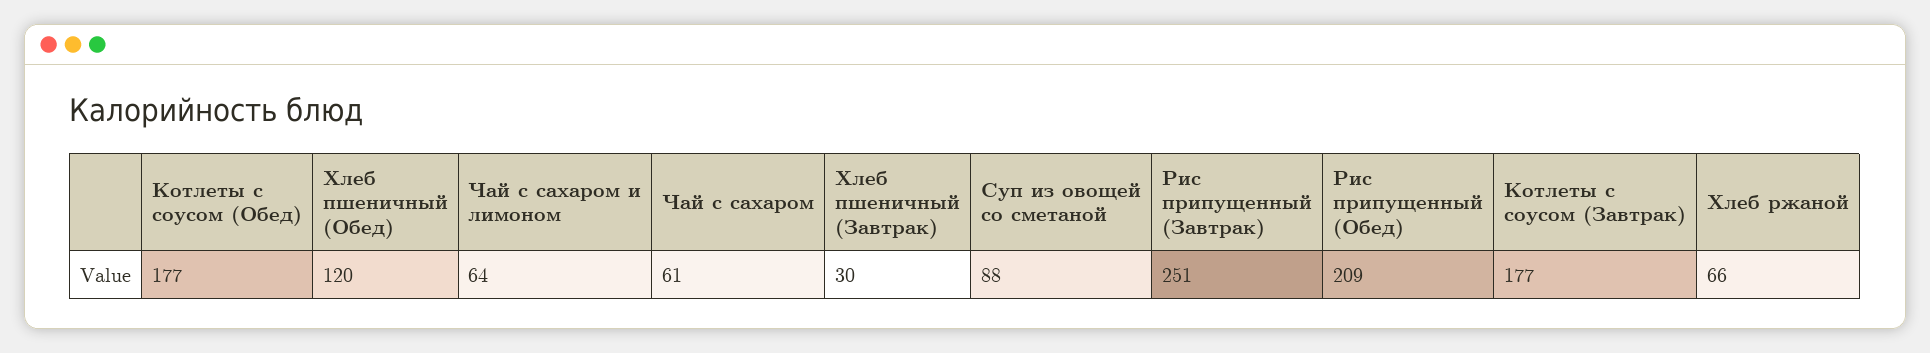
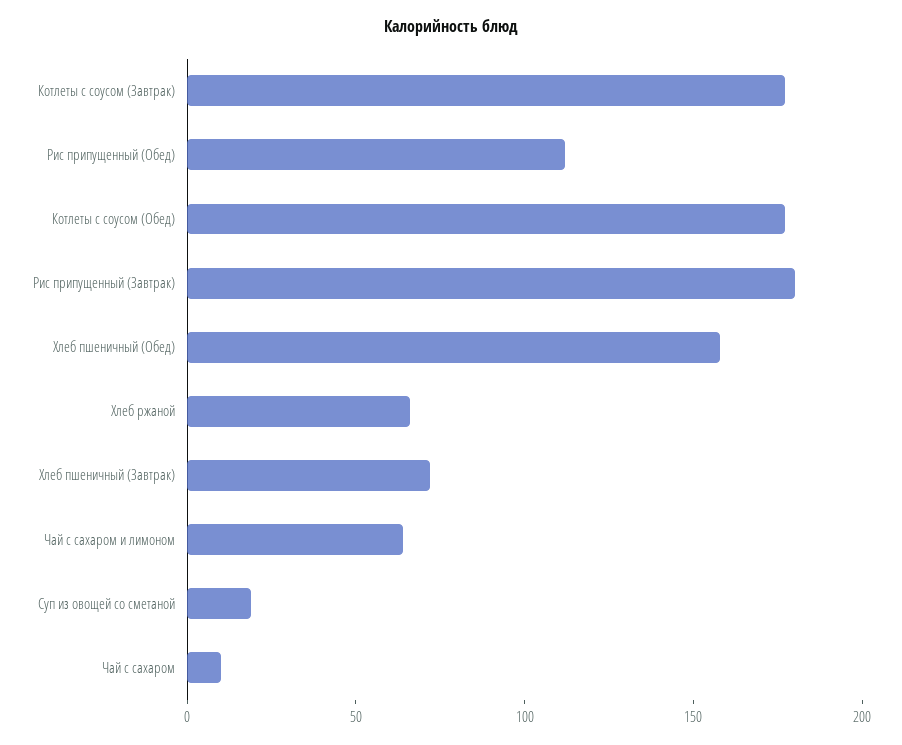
  {
    "Котлеты с соусом (Обед)": 177,
-   "Хлеб пшеничный (Обед)": 120,
+   "Хлеб пшеничный (Обед)": 160,
    "Чай с сахаром и лимоном": 64,
-   "Чай с сахаром": 61,
+   "Чай с сахаром": 10,
-   "Хлеб пшеничный (Завтрак)": 30,
+   "Хлеб пшеничный (Завтрак)": 70,
-   "Суп из овощей со сметаной": 88,
+   "Суп из овощей со сметаной": 20,
-   "Рис припущенный (Завтрак)": 251,
+   "Рис припущенный (Завтрак)": 180,
-   "Рис припущенный (Обед)": 209,
+   "Рис припущенный (Обед)": 110,
    "Котлеты с соусом (Завтрак)": 177,
    "Хлеб ржаной": 66
  }

